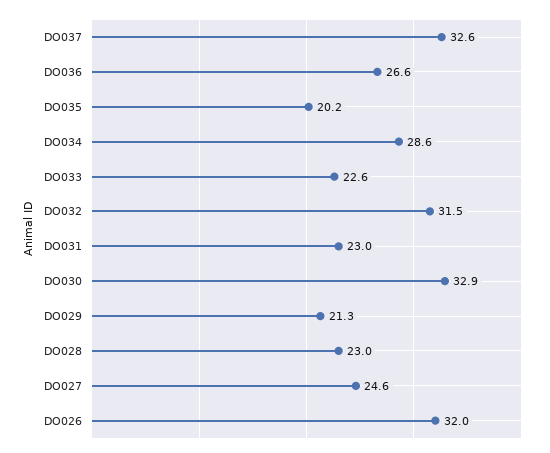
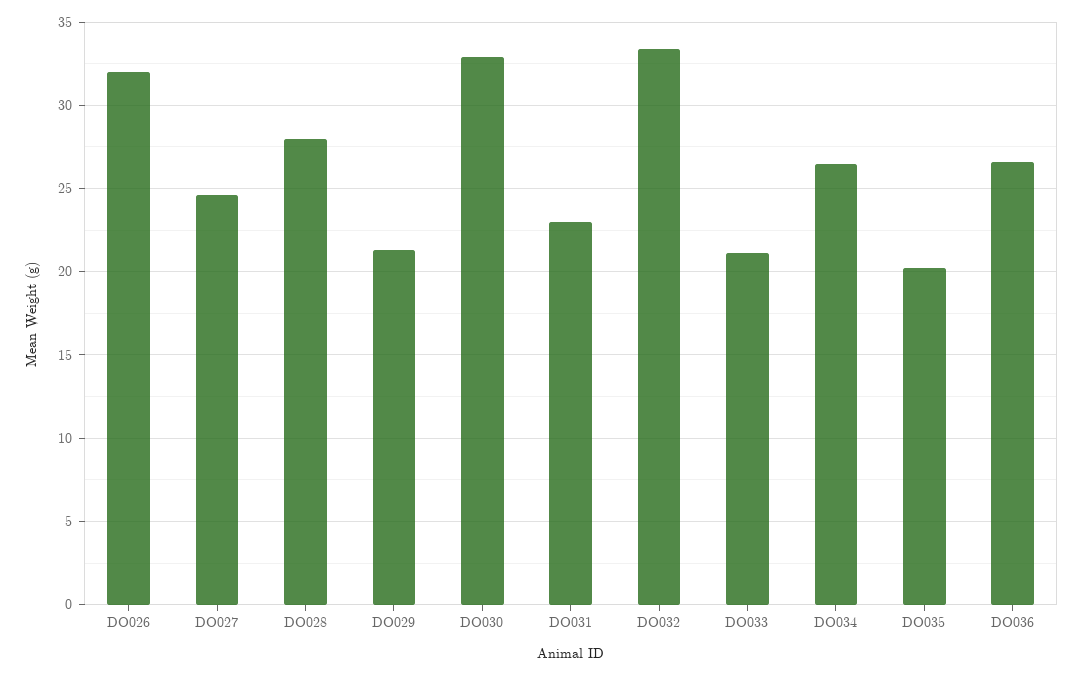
  {
-   "DO037": 32.6,
    "DO036": 26.6,
    "DO035": 20.2,
-   "DO034": 28.6,
+   "DO034": 26.5,
-   "DO033": 22.6,
+   "DO033": 21,
-   "DO032": 31.5,
+   "DO032": 33.5,
    "DO031": 23,
    "DO030": 32.9,
    "DO029": 21.3,
-   "DO028": 23,
+   "DO028": 28,
    "DO027": 24.6,
    "DO026": 32
  }

